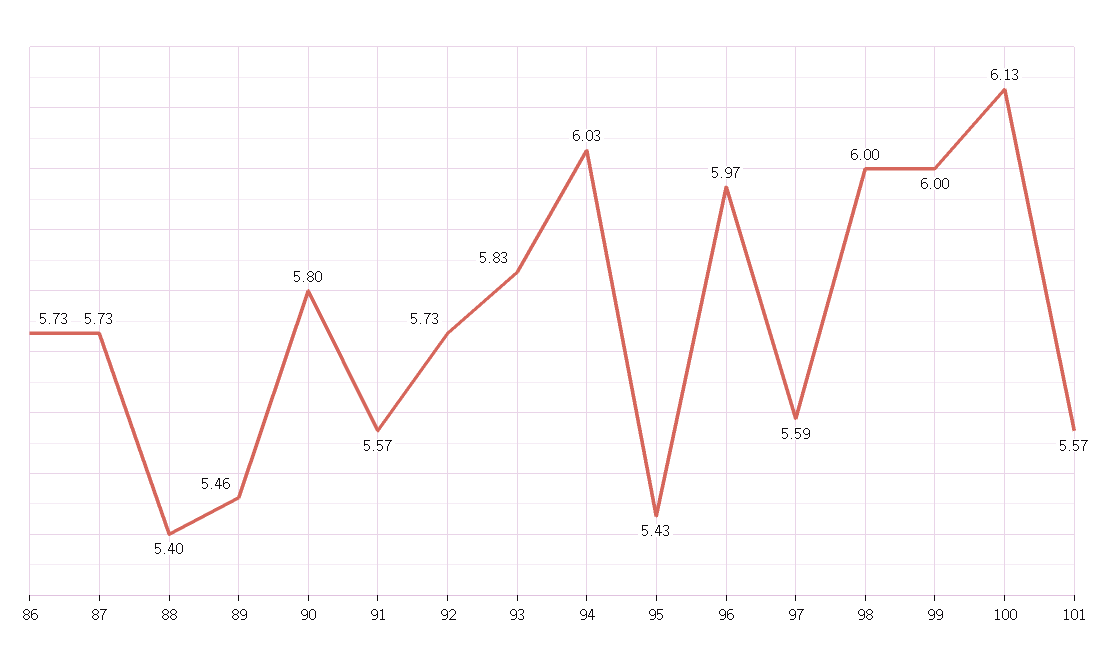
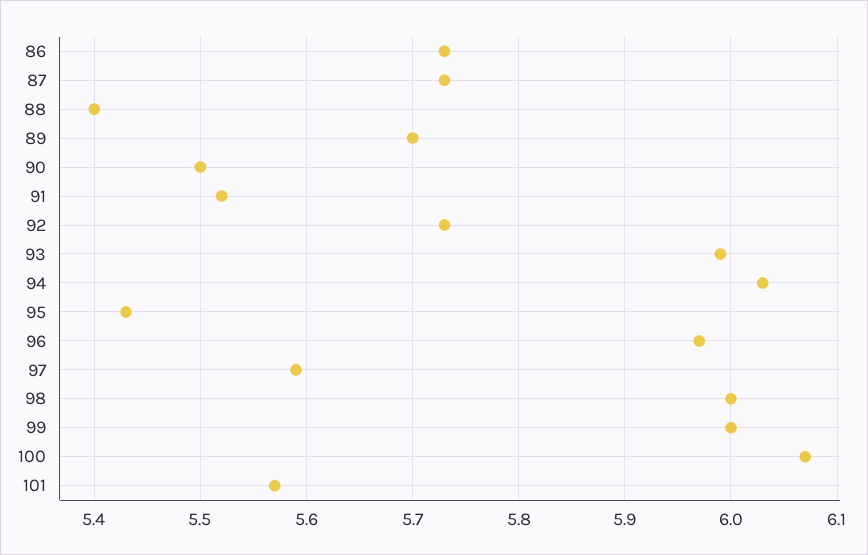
  {
    "86": 5.73,
    "87": 5.73,
    "88": 5.4,
-   "89": 5.46,
+   "89": 5.7,
-   "90": 5.8,
+   "90": 5.5,
-   "91": 5.57,
+   "91": 5.52,
    "92": 5.73,
-   "93": 5.83,
+   "93": 5.99,
    "94": 6.03,
    "95": 5.43,
    "96": 5.97,
    "97": 5.59,
    "98": 6,
    "99": 6,
-   "100": 6.13,
+   "100": 6.07,
    "101": 5.57
  }

